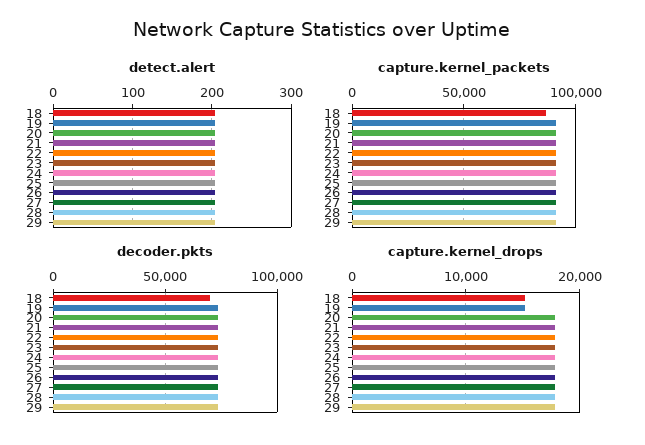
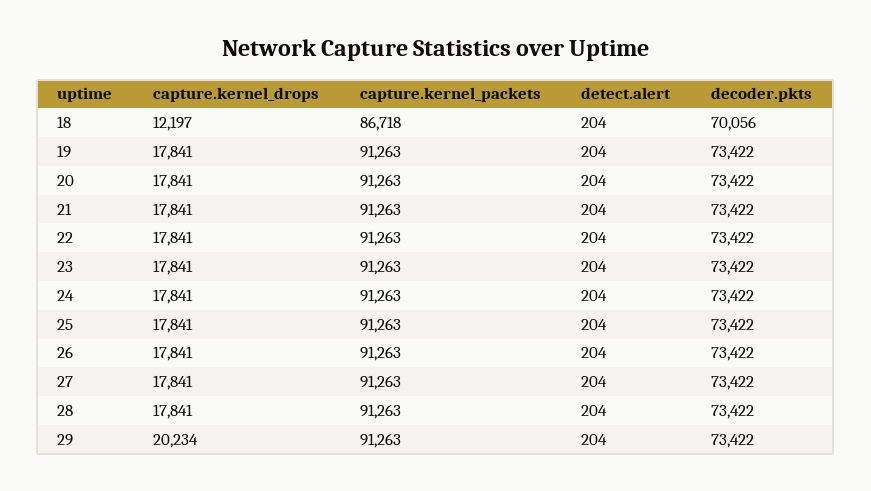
  {
    "detect.alert": {
      "18": 204,
      "19": 204,
      "20": 204,
      "21": 204,
      "22": 204,
      "23": 204,
      "24": 204,
      "25": 204,
      "26": 204,
      "27": 204,
      "28": 204,
      "29": 204
    },
    "capture.kernel_packets": {
      "18": 86718,
      "19": 91263,
      "20": 91263,
      "21": 91263,
      "22": 91263,
      "23": 91263,
      "24": 91263,
      "25": 91263,
      "26": 91263,
      "27": 91263,
      "28": 91263,
      "29": 91263
    },
    "decoder.pkts": {
      "18": 70056,
      "19": 73422,
      "20": 73422,
      "21": 73422,
      "22": 73422,
      "23": 73422,
      "24": 73422,
      "25": 73422,
      "26": 73422,
      "27": 73422,
      "28": 73422,
      "29": 73422
    },
    "capture.kernel_drops": {
-     "18": 15000,
+     "18": 12197,
-     "19": 15000,
+     "19": 17841,
      "20": 17841,
      "21": 17841,
      "22": 17841,
      "23": 17841,
      "24": 17841,
      "25": 17841,
      "26": 17841,
      "27": 17841,
      "28": 17841,
-     "29": 18000
+     "29": 20234
    }
  }

